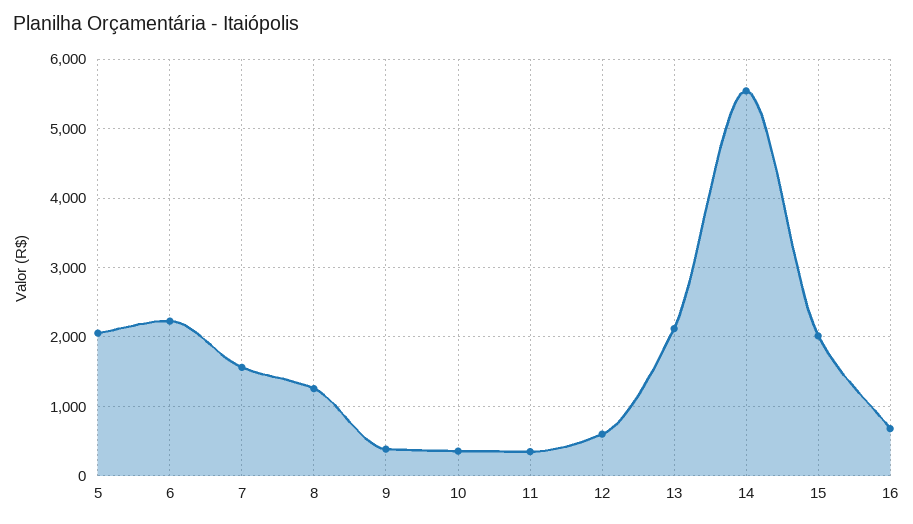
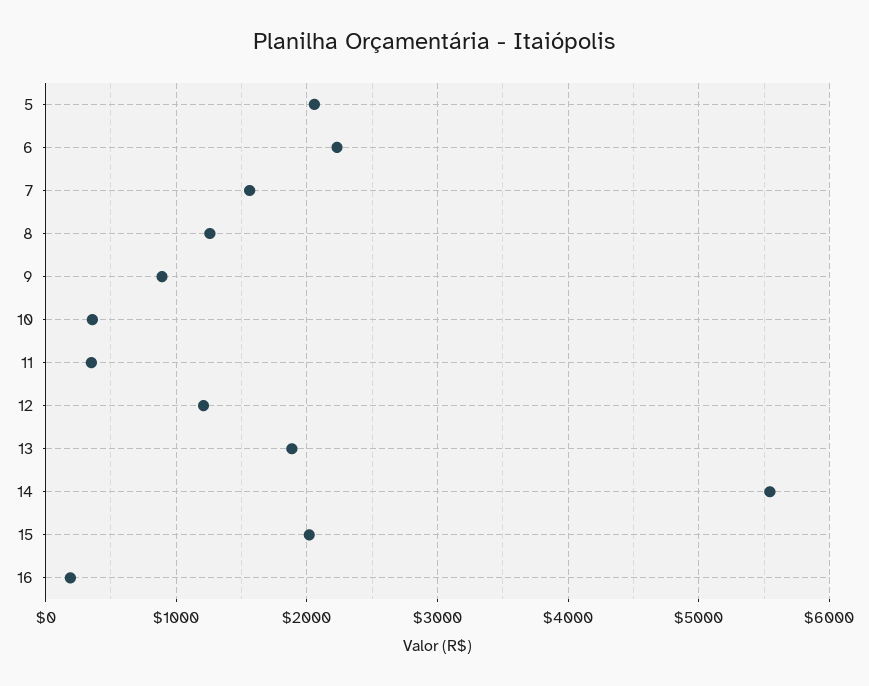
  {
    "5": 2100,
    "6": 2200,
    "7": 1600,
    "8": 1300,
-   "9": 400,
+   "9": 900,
    "10": 400,
    "11": 300,
-   "12": 600,
+   "12": 1200,
-   "13": 2100,
+   "13": 1900,
    "14": 5500,
    "15": 2000,
-   "16": 700
+   "16": 200
  }

